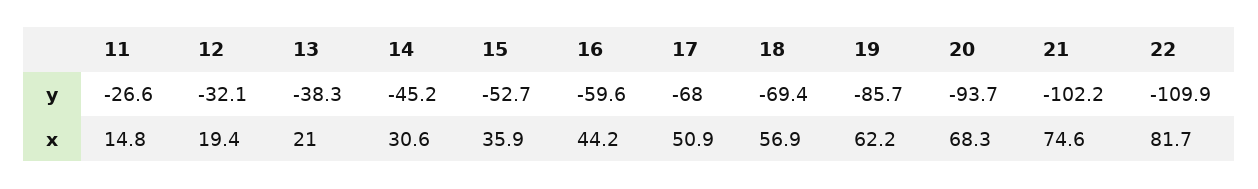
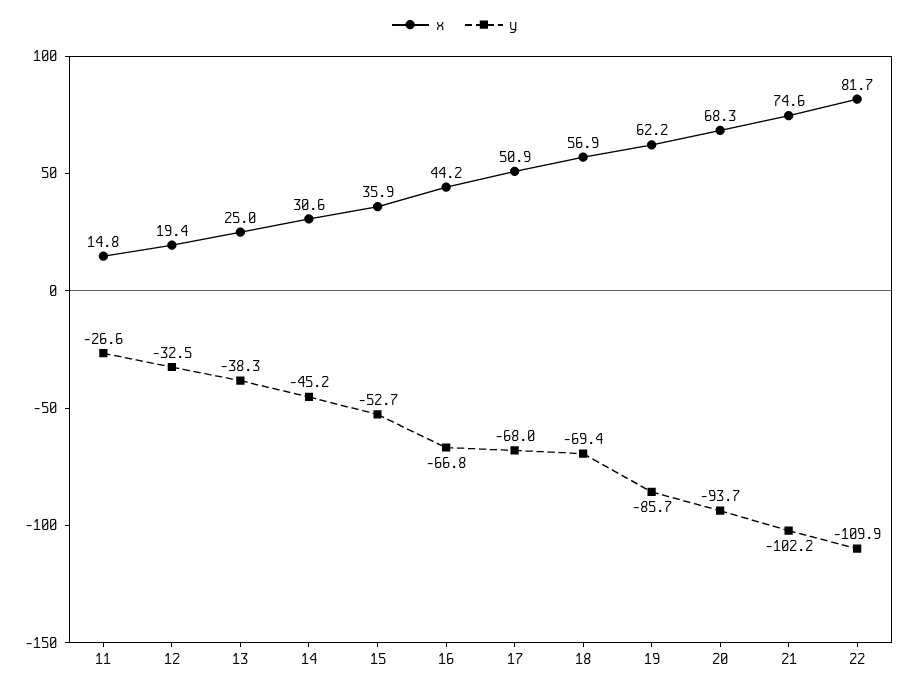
  {
    "y": {
      "11": -26.6,
-     "12": -32.1,
+     "12": -32.5,
      "13": -38.3,
      "14": -45.2,
      "15": -52.7,
-     "16": -59.6,
+     "16": -66.8,
      "17": -68,
      "18": -69.4,
      "19": -85.7,
      "20": -93.7,
      "21": -102.2,
      "22": -109.9
    },
    "x": {
      "11": 14.8,
      "12": 19.4,
-     "13": 21,
+     "13": 25,
      "14": 30.6,
      "15": 35.9,
      "16": 44.2,
      "17": 50.9,
      "18": 56.9,
      "19": 62.2,
      "20": 68.3,
      "21": 74.6,
      "22": 81.7
    }
  }

